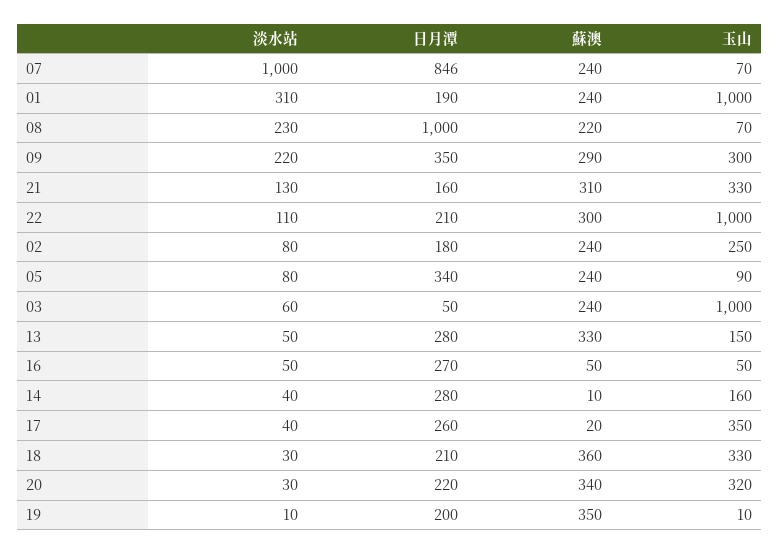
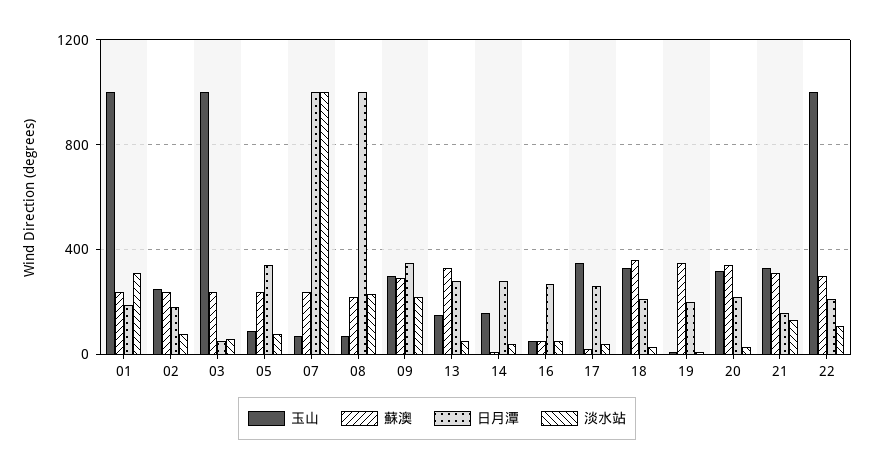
  {
    "淡水站": {
      "07": 1000,
      "01": 310,
      "08": 230,
      "09": 220,
      "21": 130,
      "22": 110,
      "02": 80,
      "05": 80,
      "03": 60,
      "13": 50,
      "16": 50,
      "14": 40,
      "17": 40,
      "18": 30,
      "20": 30,
      "19": 10
    },
    "日月潭": {
-     "07": 846,
+     "07": 1000,
      "01": 190,
      "08": 1000,
      "09": 350,
      "21": 160,
      "22": 210,
      "02": 180,
      "05": 340,
      "03": 50,
      "13": 280,
      "16": 270,
      "14": 280,
      "17": 260,
      "18": 210,
      "20": 220,
      "19": 200
    },
    "蘇澳": {
      "07": 240,
      "01": 240,
      "08": 220,
      "09": 290,
      "21": 310,
      "22": 300,
      "02": 240,
      "05": 240,
      "03": 240,
      "13": 330,
      "16": 50,
      "14": 10,
      "17": 20,
      "18": 360,
      "20": 340,
      "19": 350
    },
    "玉山": {
      "07": 70,
      "01": 1000,
      "08": 70,
      "09": 300,
      "21": 330,
      "22": 1000,
      "02": 250,
      "05": 90,
      "03": 1000,
      "13": 150,
      "16": 50,
      "14": 160,
      "17": 350,
      "18": 330,
      "20": 320,
      "19": 10
    }
  }

